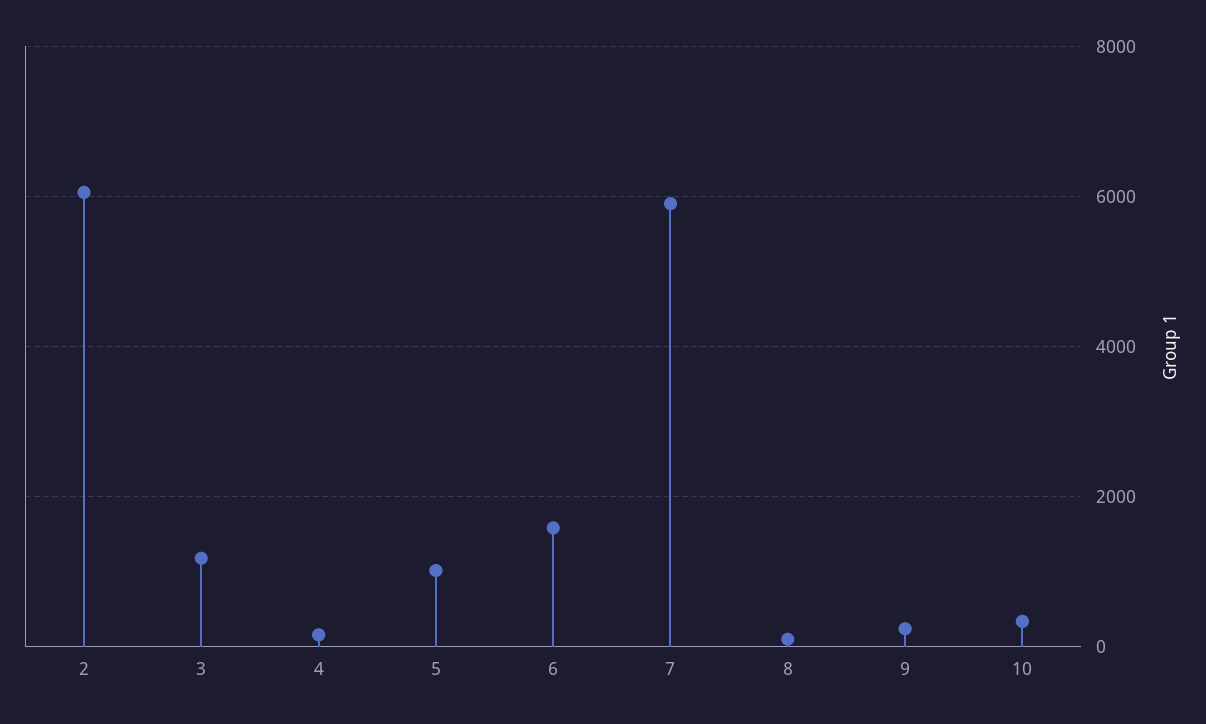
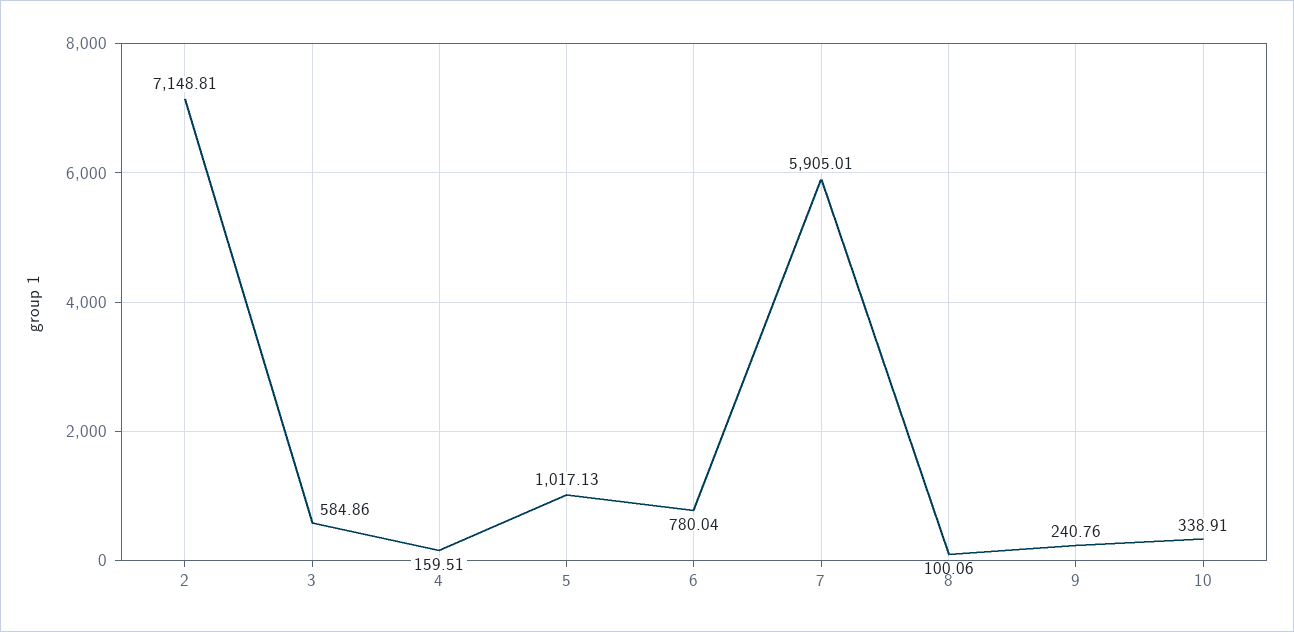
  {
-   "2": 6000,
+   "2": 7148.81,
-   "3": 1200,
+   "3": 584.86,
    "4": 159.51,
    "5": 1017.13,
-   "6": 1600,
+   "6": 780.04,
    "7": 5905.01,
    "8": 100.06,
    "9": 240.76,
    "10": 338.91
  }

